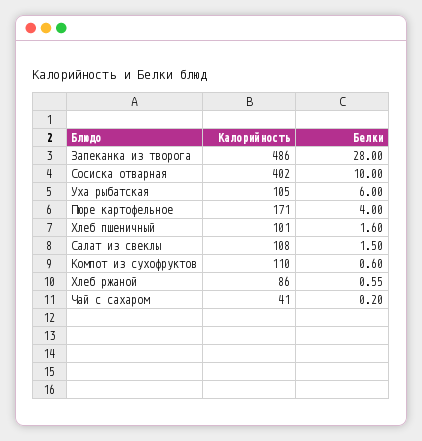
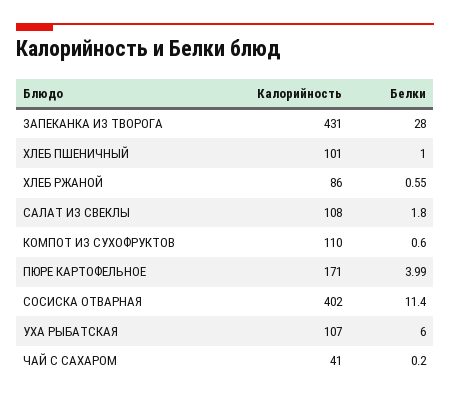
  {
    "Калорийность": {
-     "Запеканка из творога": 486,
+     "Запеканка из творога": 431,
      "Сосиска отварная": 402,
-     "Уха рыбатская": 105,
+     "Уха рыбатская": 107,
      "Пюре картофельное": 171,
      "Хлеб пшеничный": 101,
      "Салат из свеклы": 108,
      "Компот из сухофруктов": 110,
      "Хлеб ржаной": 86,
      "Чай с сахаром": 41
    },
    "Белки": {
      "Запеканка из творога": 28,
-     "Сосиска отварная": 10,
+     "Сосиска отварная": 11.4,
      "Уха рыбатская": 6,
-     "Пюре картофельное": 4,
+     "Пюре картофельное": 3.99,
-     "Хлеб пшеничный": 1.6,
+     "Хлеб пшеничный": 1,
-     "Салат из свеклы": 1.5,
+     "Салат из свеклы": 1.8,
      "Компот из сухофруктов": 0.6,
      "Хлеб ржаной": 0.55,
      "Чай с сахаром": 0.2
    }
  }

